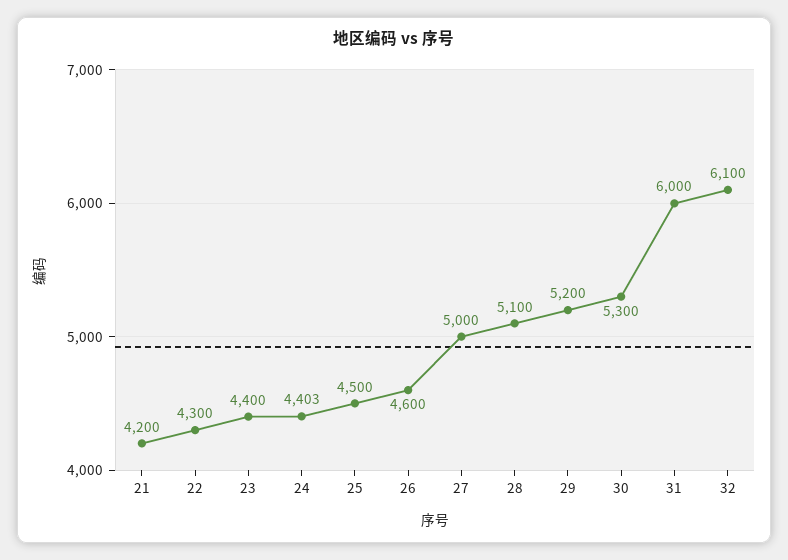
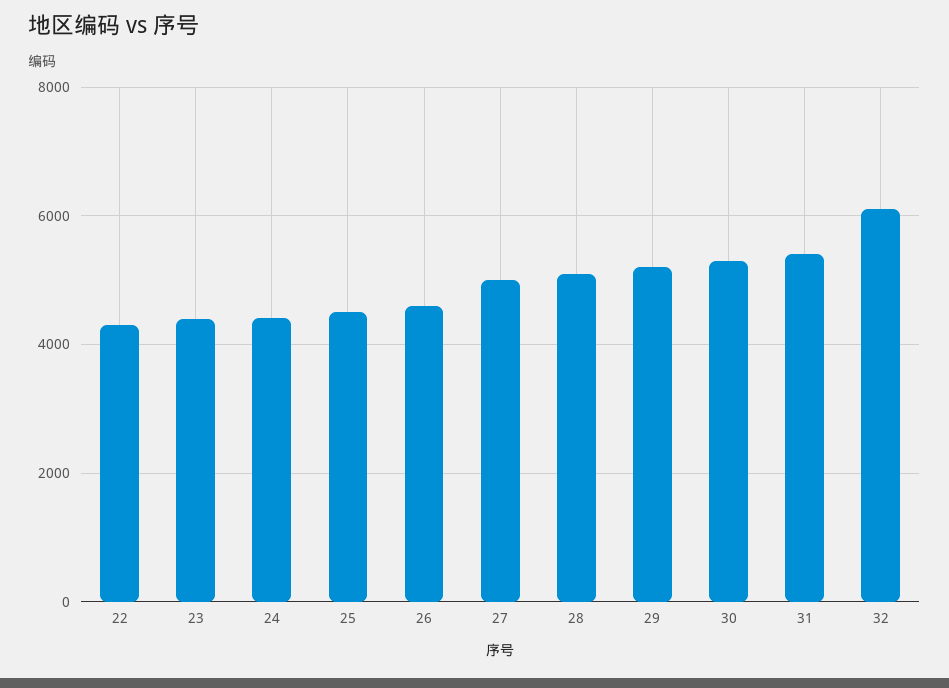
  {
-   "21": 4200,
    "22": 4300,
    "23": 4400,
    "24": 4403,
    "25": 4500,
    "26": 4600,
    "27": 5000,
    "28": 5100,
    "29": 5200,
    "30": 5300,
-   "31": 6000,
+   "31": 5400,
    "32": 6100
  }

